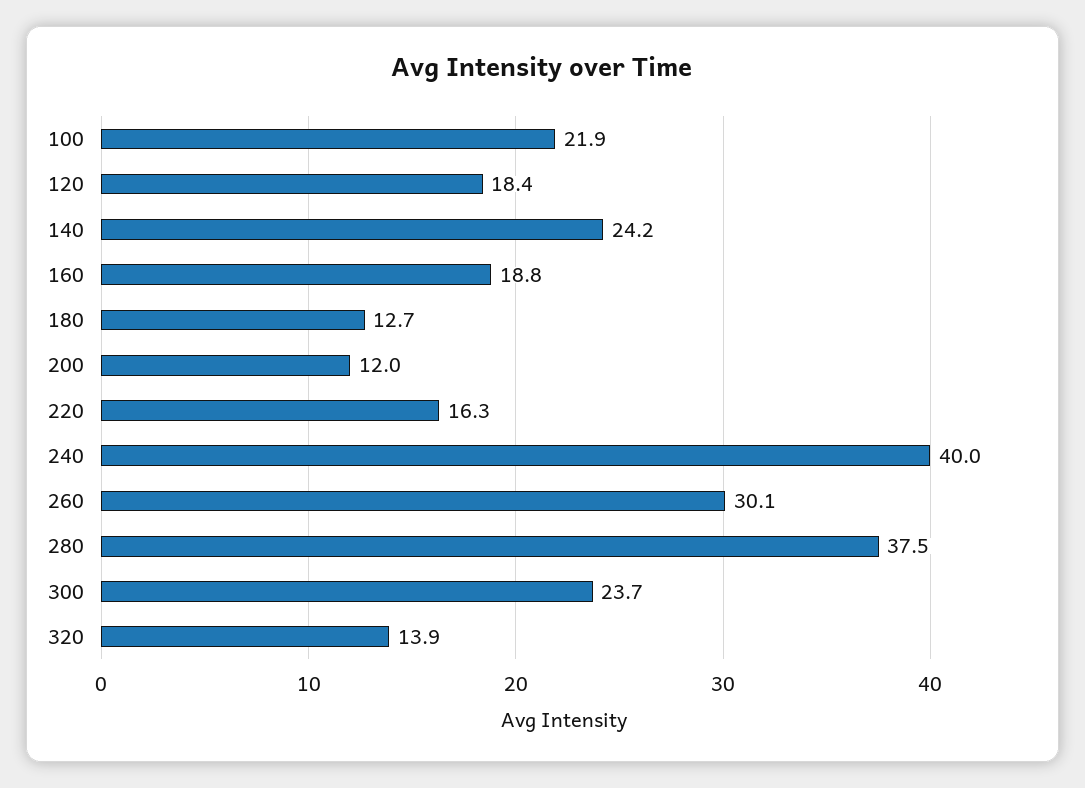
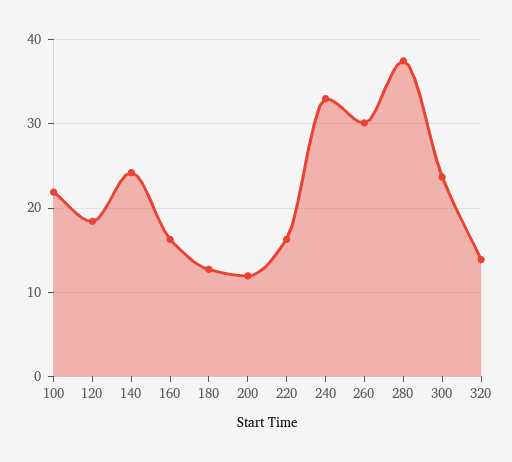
  {
    "100": 21.9,
    "120": 18.4,
    "140": 24.2,
-   "160": 18.8,
+   "160": 16,
    "180": 12.7,
    "200": 12,
    "220": 16.3,
-   "240": 40,
+   "240": 33,
    "260": 30.1,
    "280": 37.5,
    "300": 23.7,
    "320": 13.9
  }

